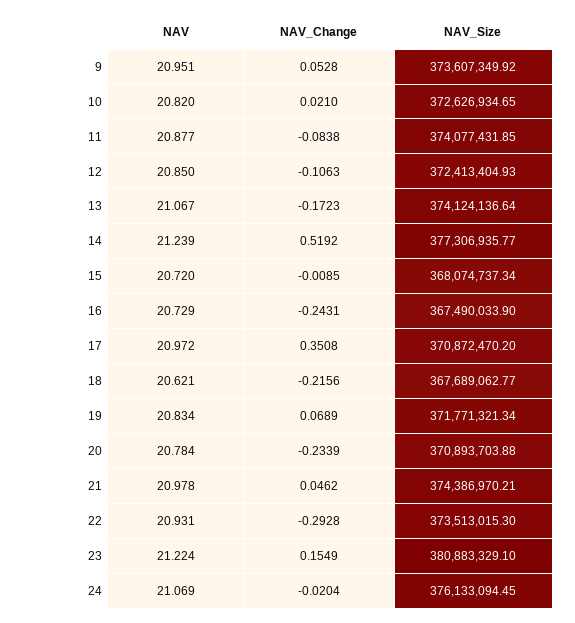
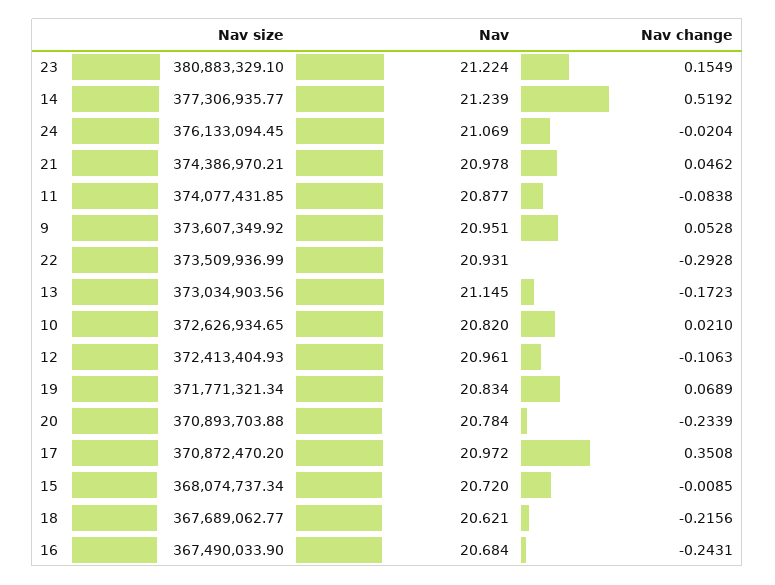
  {
    "NAV": {
      "9": 20.951,
      "10": 20.82,
      "11": 20.877,
-     "12": 20.85,
+     "12": 20.961,
-     "13": 21.067,
+     "13": 21.145,
      "14": 21.239,
      "15": 20.72,
-     "16": 20.729,
+     "16": 20.684,
      "17": 20.972,
      "18": 20.621,
      "19": 20.834,
      "20": 20.784,
      "21": 20.978,
      "22": 20.931,
      "23": 21.224,
      "24": 21.069
    },
    "NAV_Change": {
      "9": 0.0528,
      "10": 0.021,
      "11": -0.0838,
      "12": -0.1063,
      "13": -0.1723,
      "14": 0.5192,
      "15": -0.0085,
      "16": -0.2431,
      "17": 0.3508,
      "18": -0.2156,
      "19": 0.0689,
      "20": -0.2339,
      "21": 0.0462,
      "22": -0.2928,
      "23": 0.1549,
      "24": -0.0204
    },
    "NAV_Size": {
      "9": 373607349.92,
      "10": 372626934.65,
      "11": 374077431.85,
      "12": 372413404.93,
-     "13": 374124136.64,
+     "13": 373034903.56,
      "14": 377306935.77,
      "15": 368074737.34,
      "16": 367490033.9,
      "17": 370872470.2,
      "18": 367689062.77,
      "19": 371771321.34,
      "20": 370893703.88,
      "21": 374386970.21,
-     "22": 373513015.3,
+     "22": 373509936.99,
      "23": 380883329.1,
      "24": 376133094.45
    }
  }

